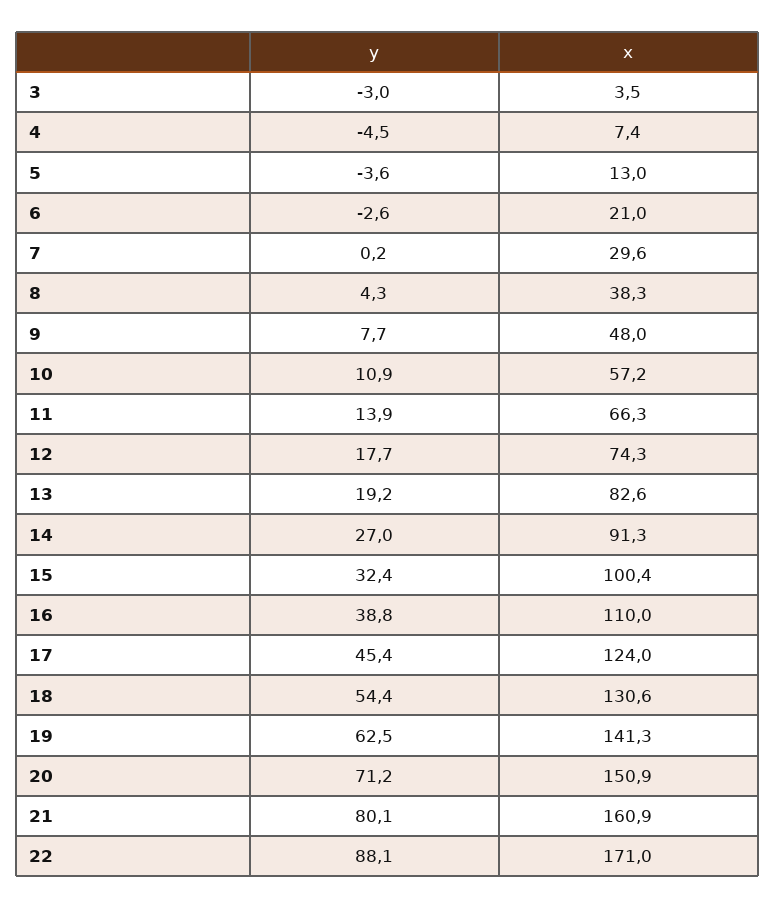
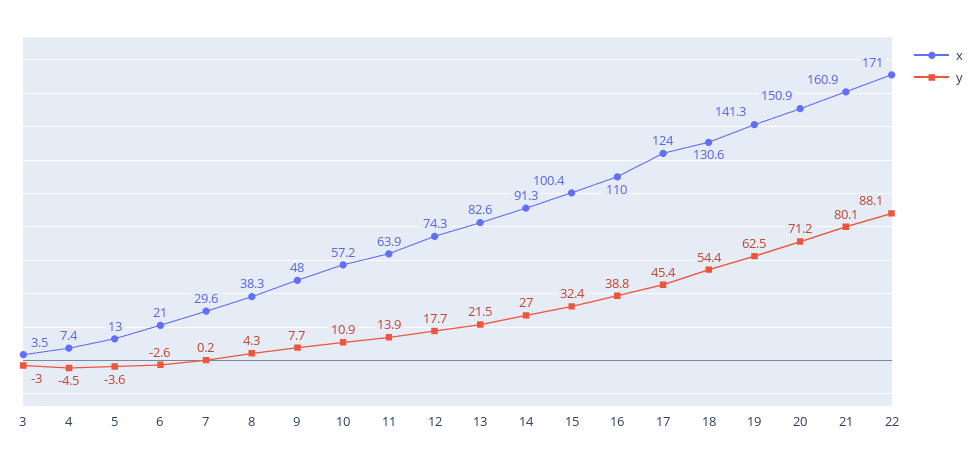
  {
    "y": {
      "3": -3,
      "4": -4.5,
      "5": -3.6,
      "6": -2.6,
      "7": 0.2,
      "8": 4.3,
      "9": 7.7,
      "10": 10.9,
      "11": 13.9,
      "12": 17.7,
-     "13": 19.2,
+     "13": 21.5,
      "14": 27,
      "15": 32.4,
      "16": 38.8,
      "17": 45.4,
      "18": 54.4,
      "19": 62.5,
      "20": 71.2,
      "21": 80.1,
      "22": 88.1
    },
    "x": {
      "3": 3.5,
      "4": 7.4,
      "5": 13,
      "6": 21,
      "7": 29.6,
      "8": 38.3,
      "9": 48,
      "10": 57.2,
-     "11": 66.3,
+     "11": 63.9,
      "12": 74.3,
      "13": 82.6,
      "14": 91.3,
      "15": 100.4,
      "16": 110,
      "17": 124,
      "18": 130.6,
      "19": 141.3,
      "20": 150.9,
      "21": 160.9,
      "22": 171
    }
  }

